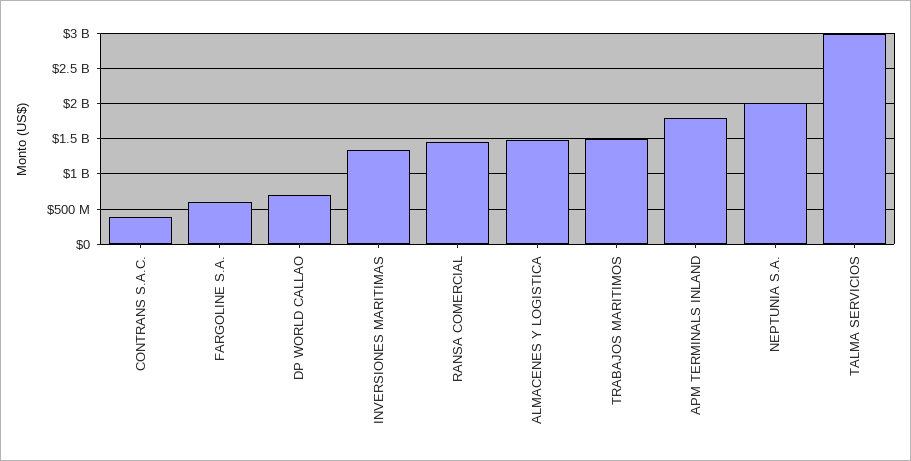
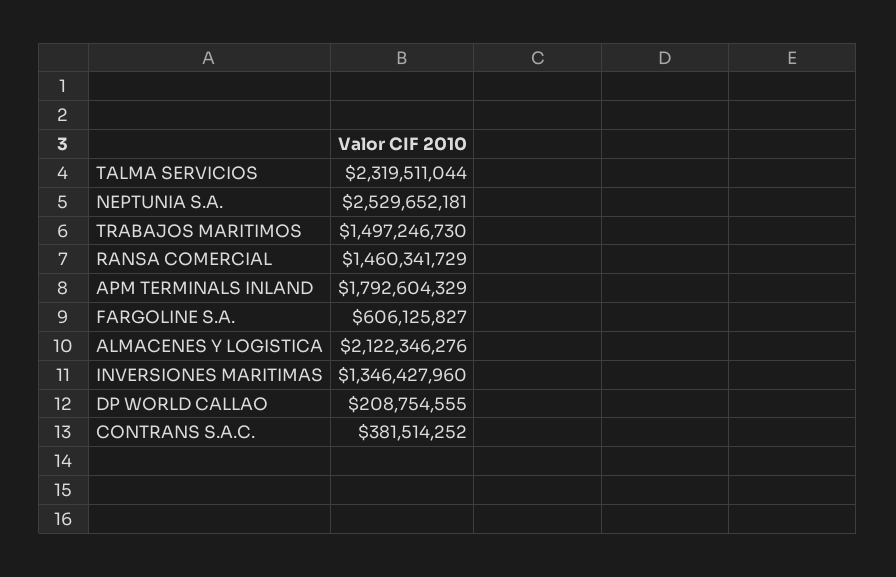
  {
    "CONTRANS S.A.C.": 381514252,
    "FARGOLINE S.A.": 606125827,
-   "DP WORLD CALLAO": 700000000,
+   "DP WORLD CALLAO": 208754555,
    "INVERSIONES MARITIMAS": 1346427960,
    "RANSA COMERCIAL": 1460341729,
-   "ALMACENES Y LOGISTICA": 1500000000,
+   "ALMACENES Y LOGISTICA": 2122346276,
    "TRABAJOS MARITIMOS": 1497246730,
    "APM TERMINALS INLAND": 1792604329,
-   "NEPTUNIA S.A.": 2000000000,
+   "NEPTUNIA S.A.": 2529652181,
-   "TALMA SERVICIOS": 3000000000
+   "TALMA SERVICIOS": 2319511044
  }

